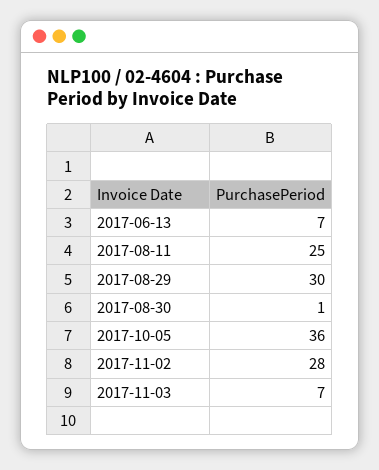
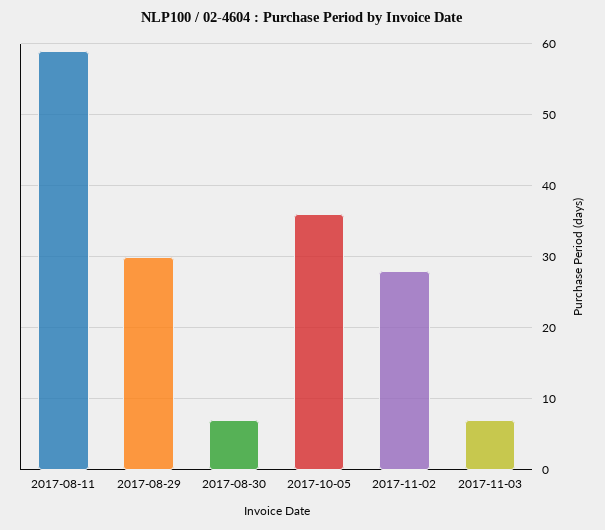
  {
-   "2017-06-13": 7,
-   "2017-08-11": 25,
+   "2017-08-11": 59,
    "2017-08-29": 30,
-   "2017-08-30": 1,
+   "2017-08-30": 7,
    "2017-10-05": 36,
    "2017-11-02": 28,
    "2017-11-03": 7
  }

